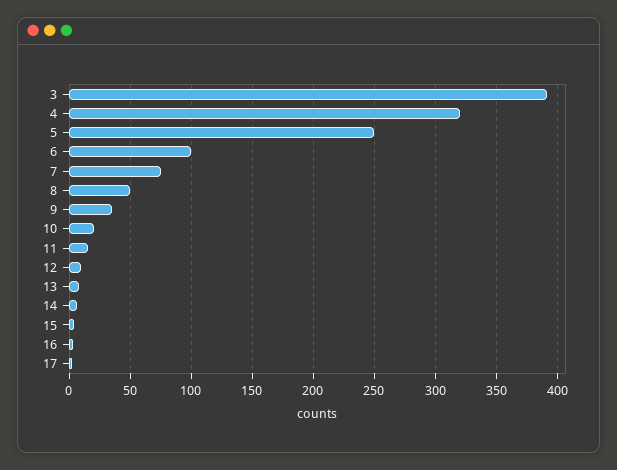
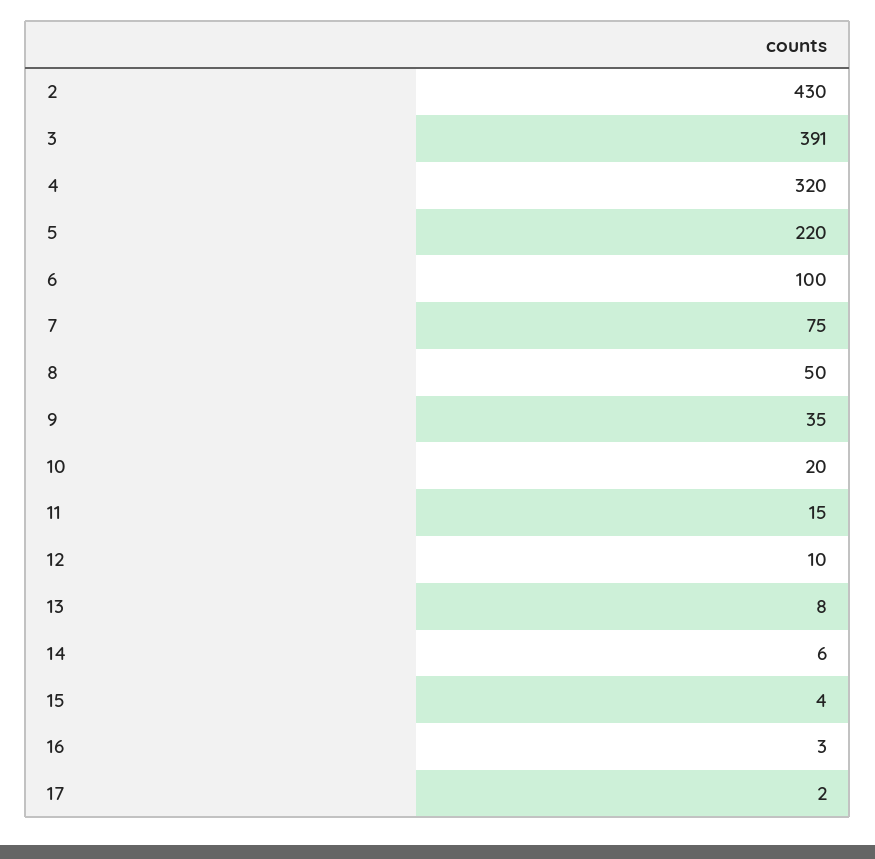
  {
    "3": 391,
    "4": 320,
-   "5": 250,
+   "5": 220,
    "6": 100,
    "7": 75,
    "8": 50,
    "9": 35,
    "10": 20,
    "11": 15,
    "12": 10,
    "13": 8,
    "14": 6,
    "15": 4,
    "16": 3,
-   "17": 2
+   "17": 2,
+   "2": 430
  }

